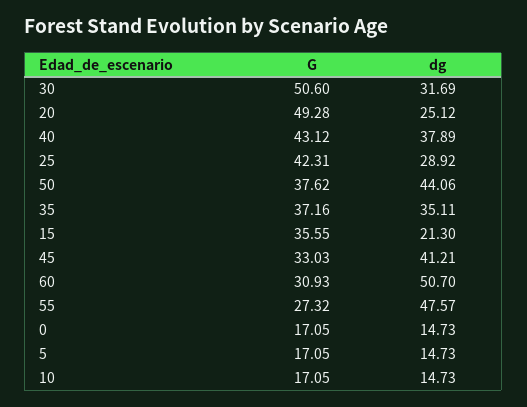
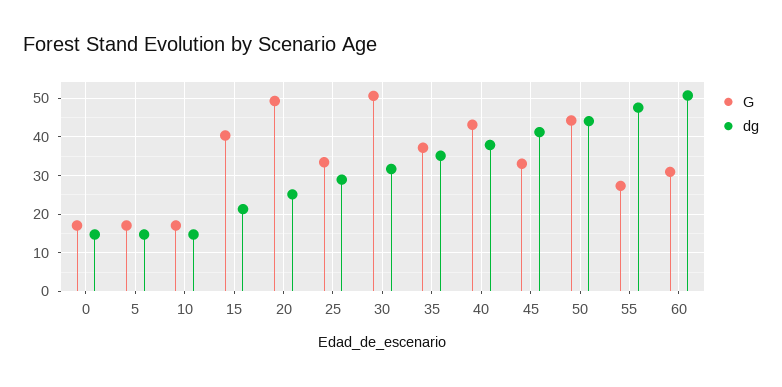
  {
    "G": {
      "30": 50.6,
      "20": 49.28,
      "40": 43.12,
-     "25": 42.31,
+     "25": 34,
-     "50": 37.62,
+     "50": 44,
      "35": 37.16,
-     "15": 35.55,
+     "15": 40,
      "45": 33.03,
      "60": 30.93,
      "55": 27.32,
      "0": 17.05,
      "5": 17.05,
      "10": 17.05
    },
    "dg": {
      "30": 31.69,
      "20": 25.12,
      "40": 37.89,
      "25": 28.92,
      "50": 44.06,
      "35": 35.11,
      "15": 21.3,
      "45": 41.21,
      "60": 50.7,
      "55": 47.57,
      "0": 14.73,
      "5": 14.73,
      "10": 14.73
    }
  }

